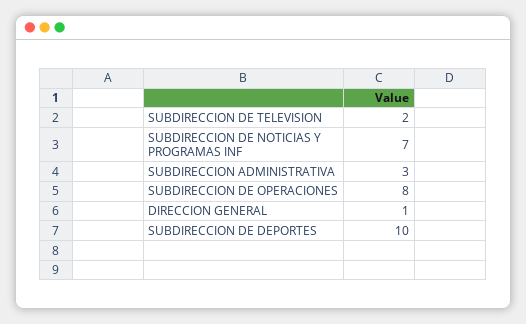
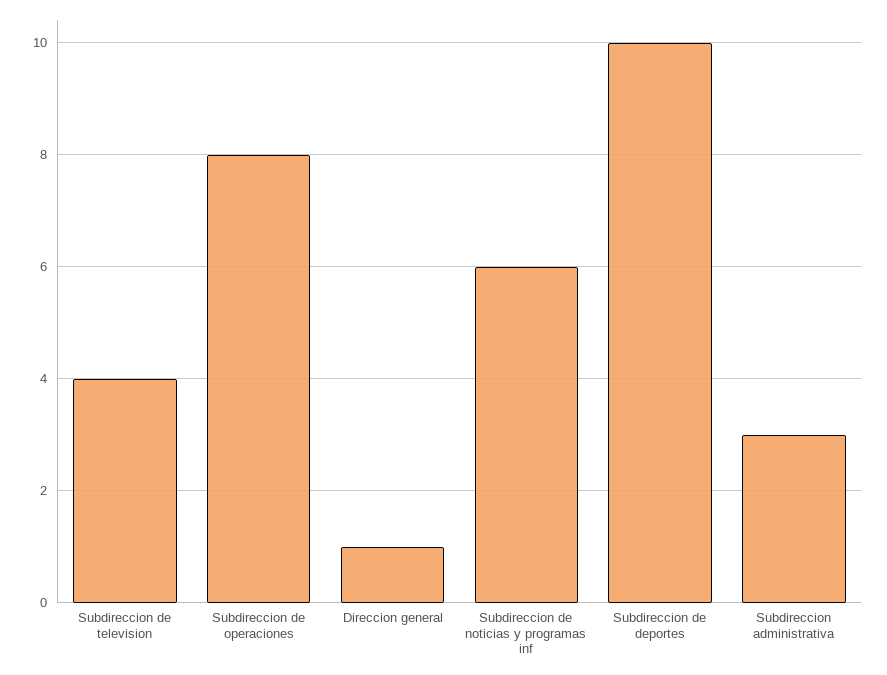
  {
-   "SUBDIRECCION DE TELEVISION": 2,
+   "SUBDIRECCION DE TELEVISION": 4,
-   "SUBDIRECCION DE NOTICIAS Y PROGRAMAS INF": 7,
+   "SUBDIRECCION DE NOTICIAS Y PROGRAMAS INF": 6,
    "SUBDIRECCION ADMINISTRATIVA": 3,
    "SUBDIRECCION DE OPERACIONES": 8,
    "DIRECCION GENERAL": 1,
    "SUBDIRECCION DE DEPORTES": 10
  }

